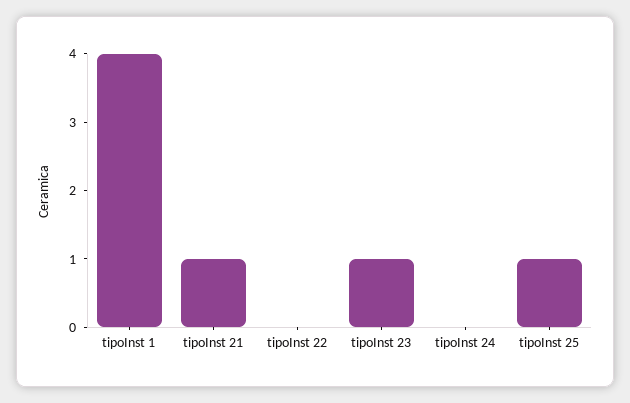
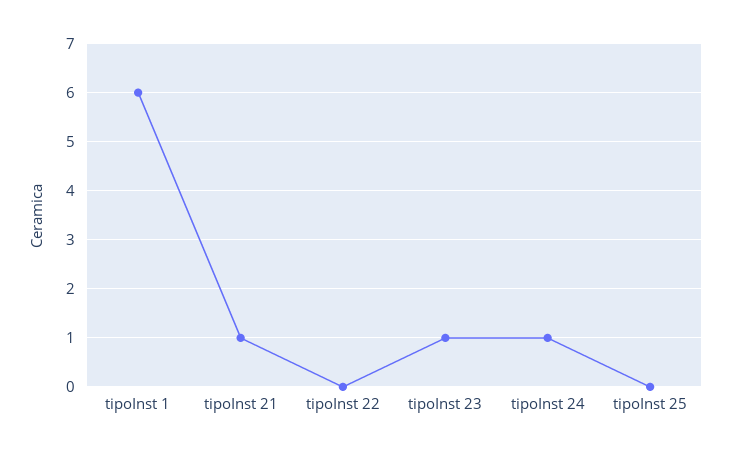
  {
-   "tipoInst 1": 4,
+   "tipoInst 1": 6,
    "tipoInst 21": 1,
    "tipoInst 22": 0,
    "tipoInst 23": 1,
-   "tipoInst 24": 0,
+   "tipoInst 24": 1,
-   "tipoInst 25": 1
+   "tipoInst 25": 0
  }

